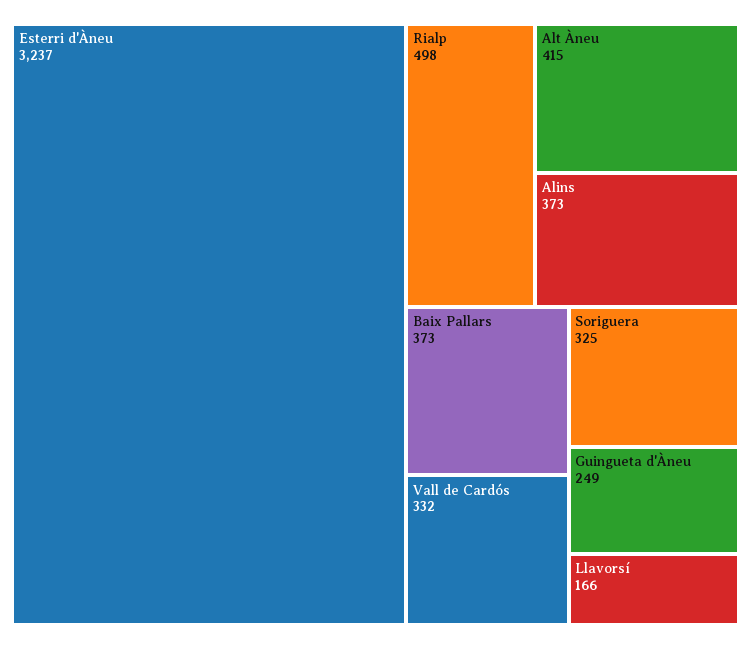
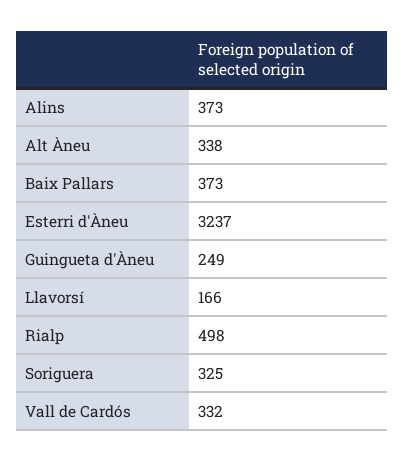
  {
    "Esterri d'Àneu": 3237,
    "Rialp": 498,
-   "Alt Àneu": 415,
+   "Alt Àneu": 338,
    "Alins": 373,
    "Baix Pallars": 373,
    "Vall de Cardós": 332,
    "Soriguera": 325,
    "Guingueta d'Àneu": 249,
    "Llavorsí": 166
  }

